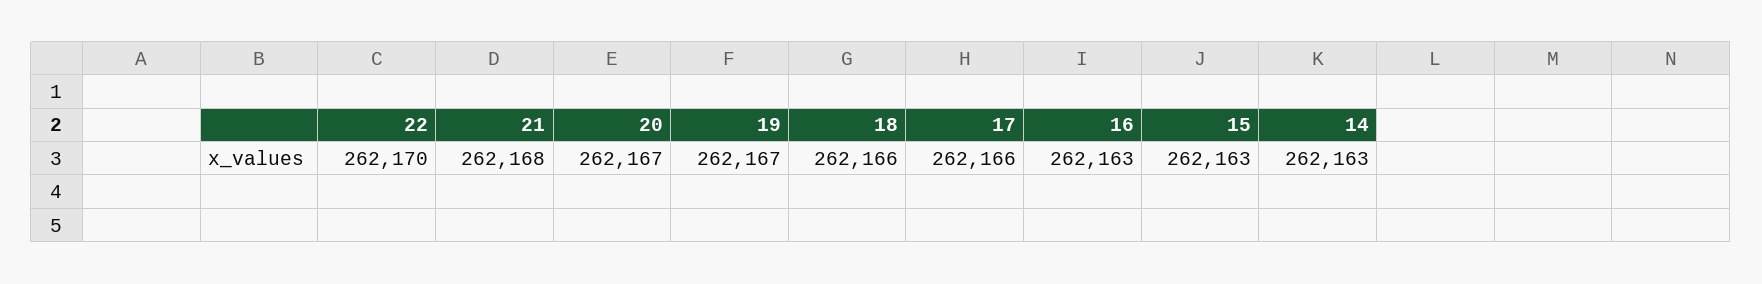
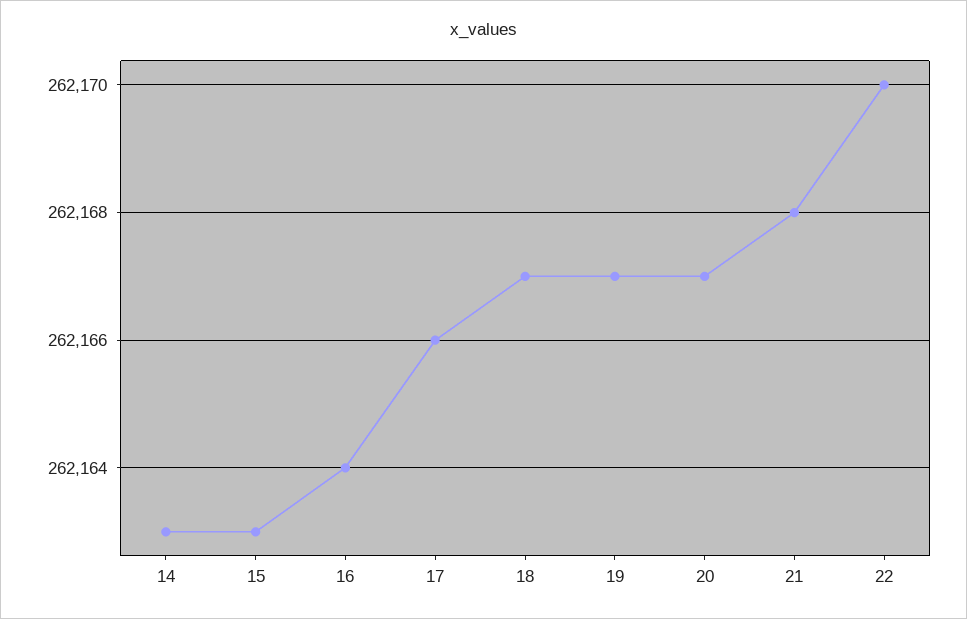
  {
    "22": 262170,
    "21": 262168,
    "20": 262167,
    "19": 262167,
-   "18": 262166,
+   "18": 262167,
    "17": 262166,
-   "16": 262163,
+   "16": 262164,
    "15": 262163,
    "14": 262163
  }

